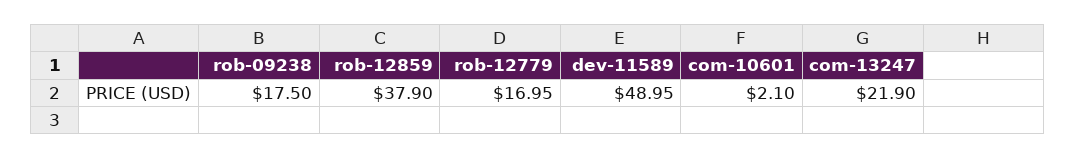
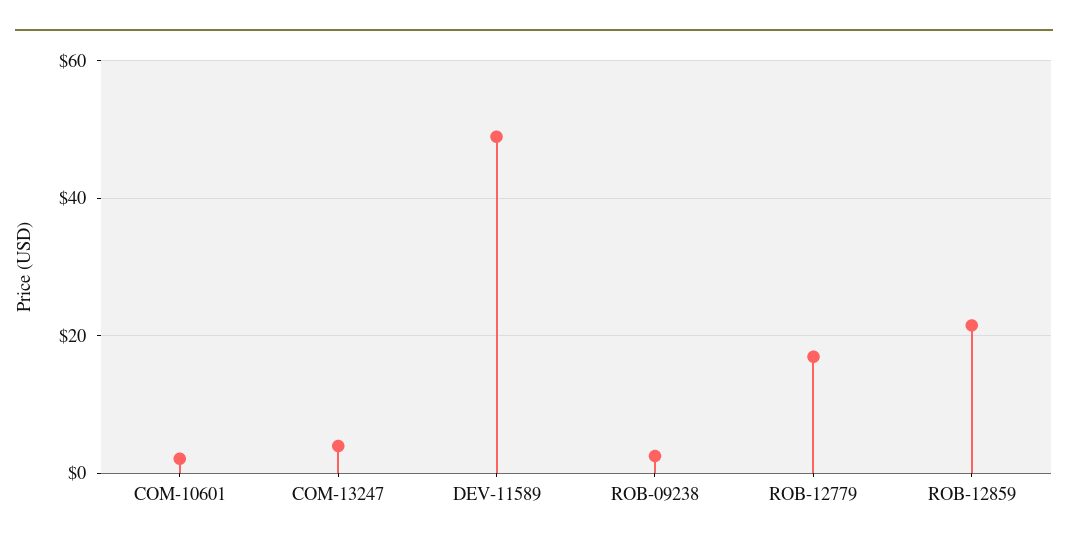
  {
-   "rob-09238": 17.5,
+   "rob-09238": 2,
-   "rob-12859": 37.9,
+   "rob-12859": 22,
    "rob-12779": 16.95,
    "dev-11589": 48.95,
    "com-10601": 2.1,
-   "com-13247": 21.9
+   "com-13247": 4
  }

